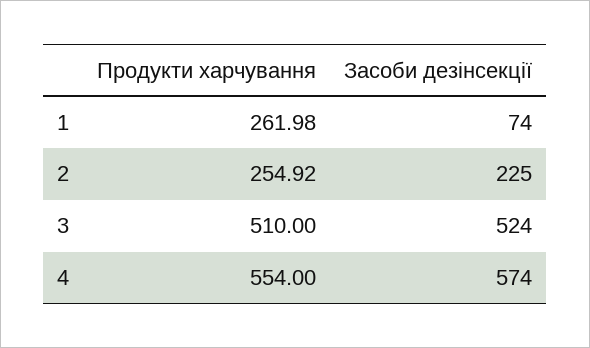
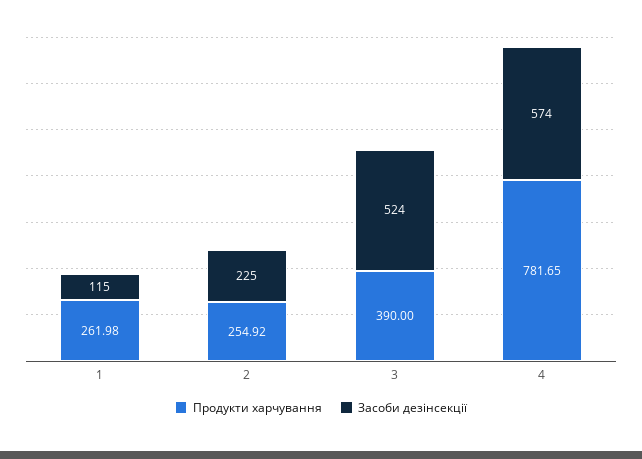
  {
    "Продукти харчування": {
      "1": 261.98,
      "2": 254.92,
-     "3": 510,
+     "3": 390,
-     "4": 554
+     "4": 781.65
    },
    "Засоби дезінсекції": {
-     "1": 74,
+     "1": 115,
      "2": 225,
      "3": 524,
      "4": 574
    }
  }

